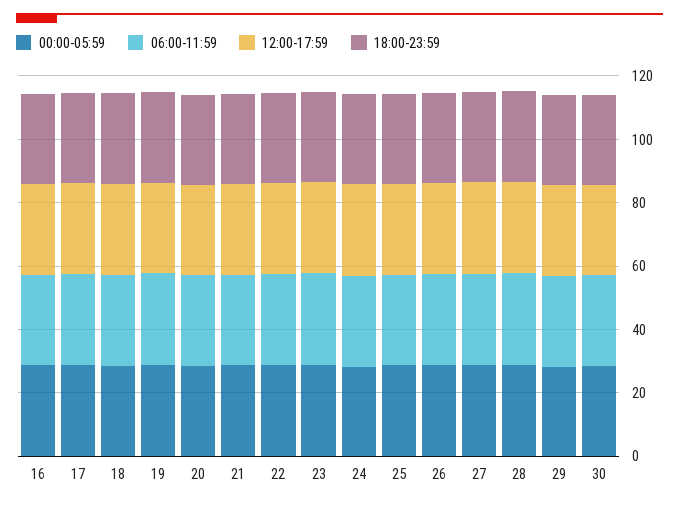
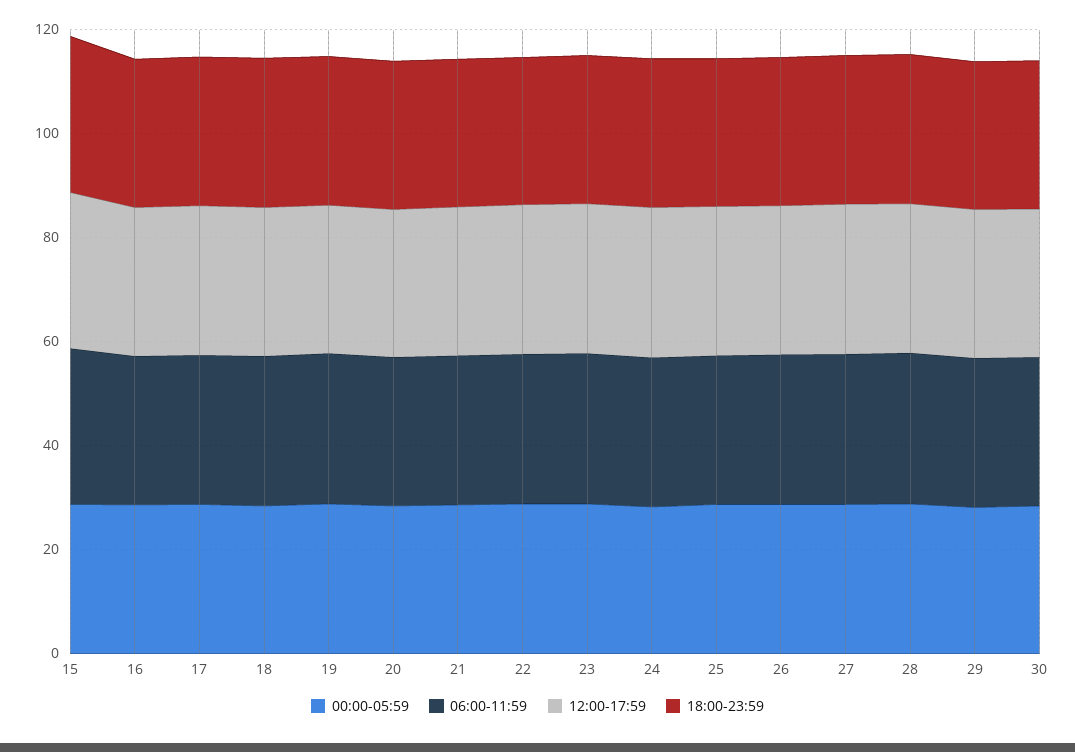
  {
    "00:00-05:59": {
      "16": 30,
      "17": 30,
      "18": 30,
      "19": 30,
      "20": 30,
      "21": 30,
      "22": 30,
      "23": 30,
      "24": 30,
      "25": 30,
      "26": 30,
      "27": 30,
      "28": 30,
      "29": 30,
-     "30": 30
+     "30": 30,
+     "15": 30
    },
    "06:00-11:59": {
      "16": 30,
      "17": 30,
      "18": 30,
      "19": 30,
      "20": 30,
      "21": 30,
      "22": 30,
      "23": 30,
      "24": 30,
      "25": 30,
      "26": 30,
      "27": 30,
      "28": 30,
      "29": 30,
-     "30": 30
+     "30": 30,
+     "15": 30
    },
    "12:00-17:59": {
      "16": 30,
      "17": 30,
      "18": 30,
      "19": 30,
      "20": 30,
      "21": 30,
      "22": 30,
      "23": 30,
      "24": 30,
      "25": 30,
      "26": 30,
      "27": 30,
      "28": 30,
      "29": 30,
-     "30": 30
+     "30": 30,
+     "15": 30
    },
    "18:00-23:59": {
      "16": 30,
      "17": 30,
      "18": 30,
      "19": 30,
      "20": 30,
      "21": 30,
      "22": 30,
      "23": 30,
      "24": 30,
      "25": 30,
      "26": 30,
      "27": 30,
      "28": 30,
      "29": 30,
-     "30": 30
+     "30": 30,
+     "15": 30
    }
  }

